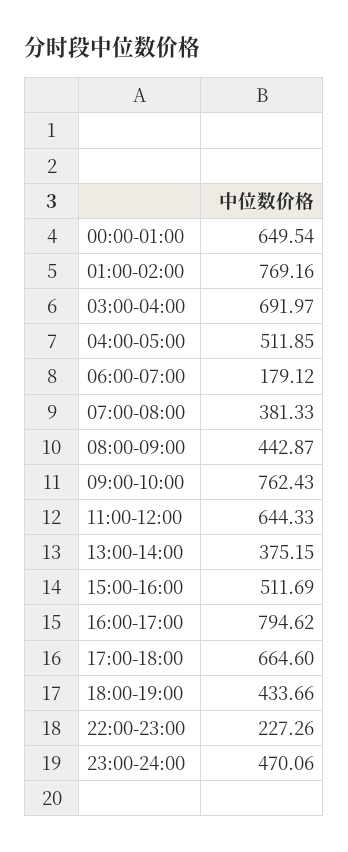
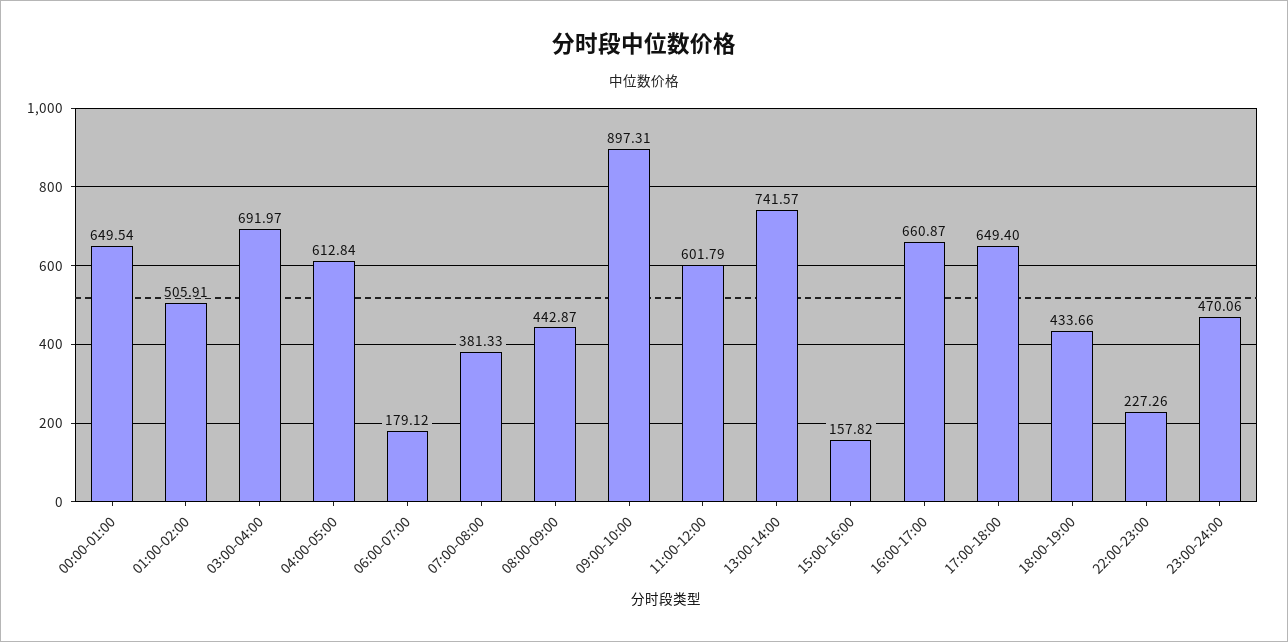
  {
    "00:00-01:00": 649.54,
-   "01:00-02:00": 769.16,
+   "01:00-02:00": 505.91,
    "03:00-04:00": 691.97,
-   "04:00-05:00": 511.85,
+   "04:00-05:00": 612.84,
    "06:00-07:00": 179.12,
    "07:00-08:00": 381.33,
    "08:00-09:00": 442.87,
-   "09:00-10:00": 762.43,
+   "09:00-10:00": 897.31,
-   "11:00-12:00": 644.33,
+   "11:00-12:00": 601.79,
-   "13:00-14:00": 375.15,
+   "13:00-14:00": 741.57,
-   "15:00-16:00": 511.69,
+   "15:00-16:00": 157.82,
-   "16:00-17:00": 794.62,
+   "16:00-17:00": 660.87,
-   "17:00-18:00": 664.6,
+   "17:00-18:00": 649.4,
    "18:00-19:00": 433.66,
    "22:00-23:00": 227.26,
    "23:00-24:00": 470.06
  }

